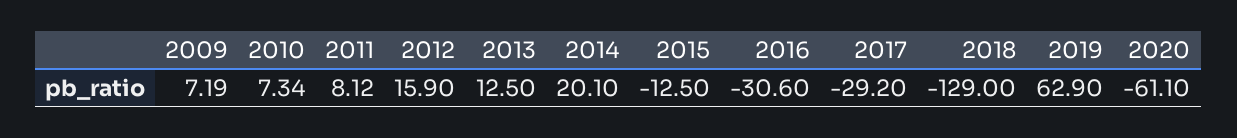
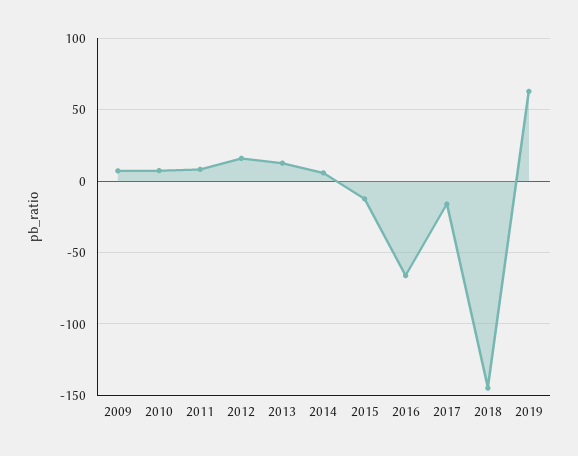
  {
    "2009": 7.19,
    "2010": 7.34,
    "2011": 8.12,
    "2012": 15.9,
    "2013": 12.5,
-   "2014": 20.1,
+   "2014": 5,
    "2015": -12.5,
-   "2016": -30.6,
+   "2016": -65,
-   "2017": -29.2,
+   "2017": -15,
-   "2018": -129,
+   "2018": -145,
-   "2019": 62.9,
+   "2019": 62.9
-   "2020": -61.1
  }

